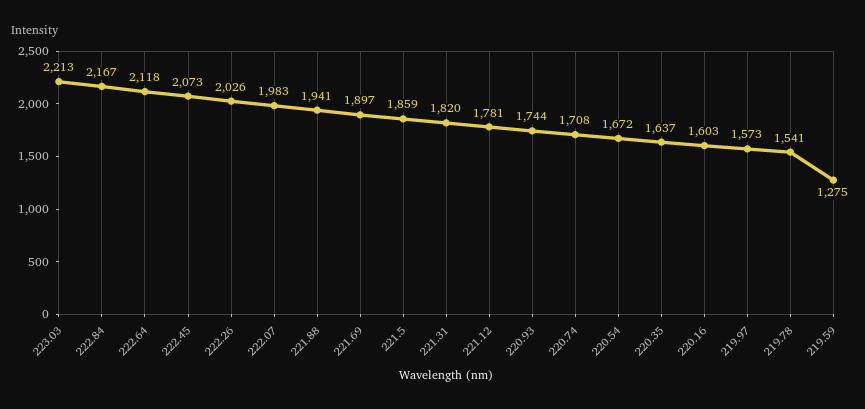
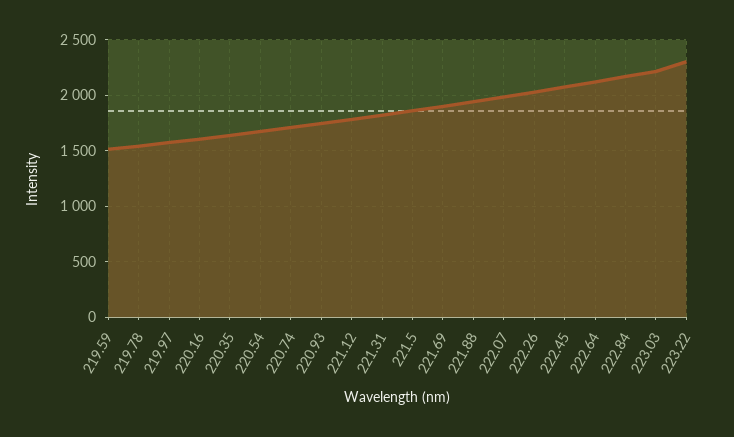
  {
    "223.03": 2213,
    "222.84": 2167,
    "222.64": 2118,
    "222.45": 2073,
    "222.26": 2026,
    "222.07": 1983,
    "221.88": 1941,
    "221.69": 1897,
    "221.5": 1859,
    "221.31": 1820,
    "221.12": 1781,
    "220.93": 1744,
    "220.74": 1708,
    "220.54": 1672,
    "220.35": 1637,
    "220.16": 1603,
    "219.97": 1573,
    "219.78": 1541,
-   "219.59": 1275
+   "219.59": 1500,
+   "223.22": 2300
  }

